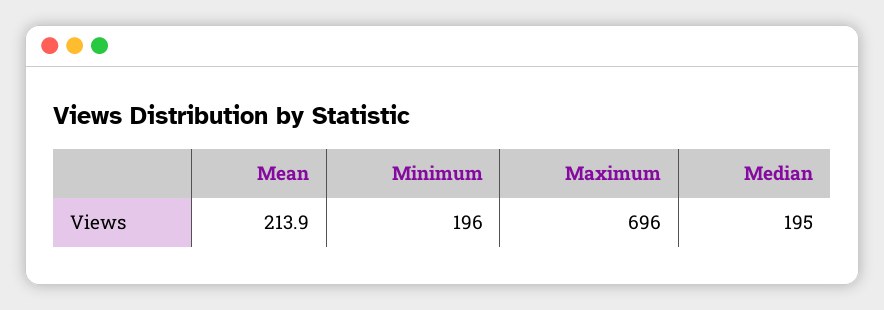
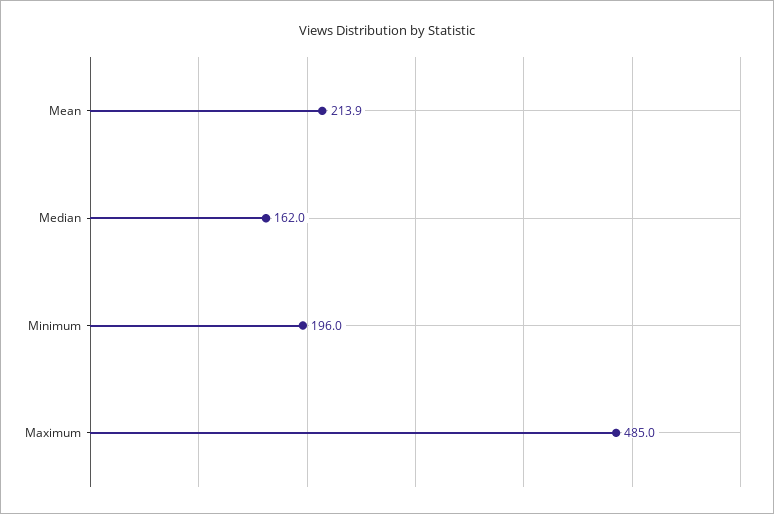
  {
    "Mean": 213.9,
    "Minimum": 196,
-   "Maximum": 696,
+   "Maximum": 485,
-   "Median": 195
+   "Median": 162
  }

